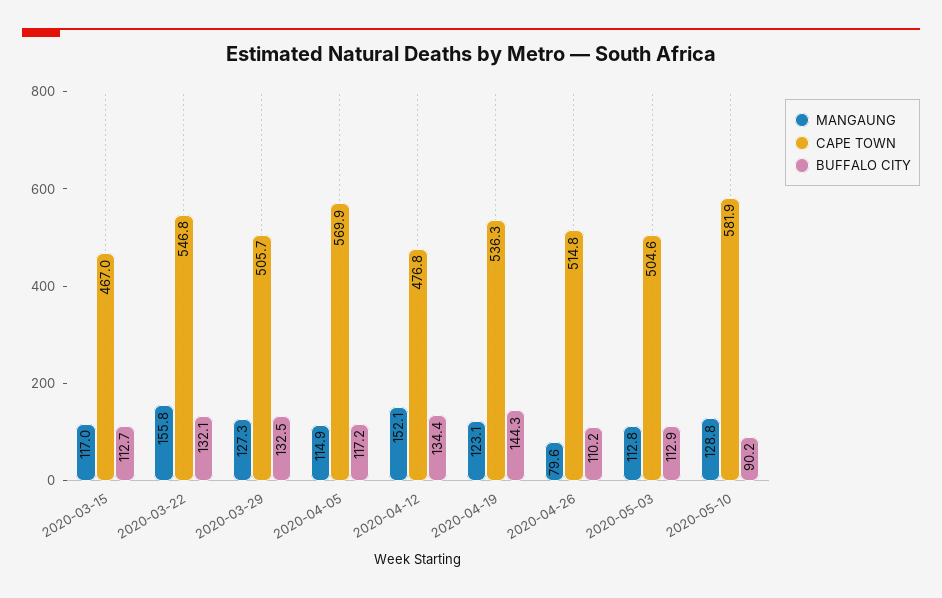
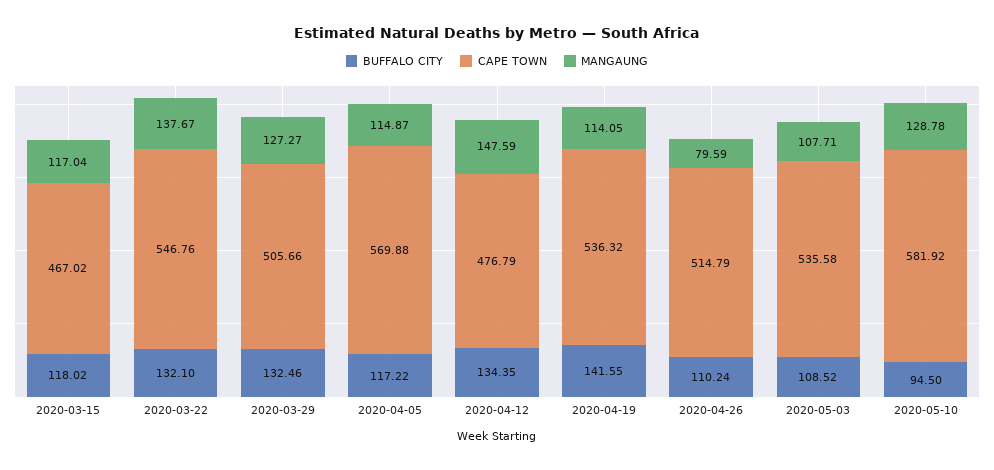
  {
    "MANGAUNG": {
      "2020-03-15": 117.04,
-     "2020-03-22": 155.8,
+     "2020-03-22": 137.67,
      "2020-03-29": 127.27,
      "2020-04-05": 114.87,
-     "2020-04-12": 152.1,
+     "2020-04-12": 147.59,
-     "2020-04-19": 123.1,
+     "2020-04-19": 114.05,
      "2020-04-26": 79.59,
-     "2020-05-03": 112.8,
+     "2020-05-03": 107.71,
      "2020-05-10": 128.78
    },
    "CAPE TOWN": {
      "2020-03-15": 467.02,
      "2020-03-22": 546.76,
      "2020-03-29": 505.66,
      "2020-04-05": 569.88,
      "2020-04-12": 476.79,
      "2020-04-19": 536.32,
      "2020-04-26": 514.79,
-     "2020-05-03": 504.6,
+     "2020-05-03": 535.58,
      "2020-05-10": 581.92
    },
    "BUFFALO CITY": {
-     "2020-03-15": 112.7,
+     "2020-03-15": 118.02,
      "2020-03-22": 132.1,
      "2020-03-29": 132.46,
      "2020-04-05": 117.22,
      "2020-04-12": 134.35,
-     "2020-04-19": 144.3,
+     "2020-04-19": 141.55,
      "2020-04-26": 110.24,
-     "2020-05-03": 112.9,
+     "2020-05-03": 108.52,
-     "2020-05-10": 90.2
+     "2020-05-10": 94.5
    }
  }

